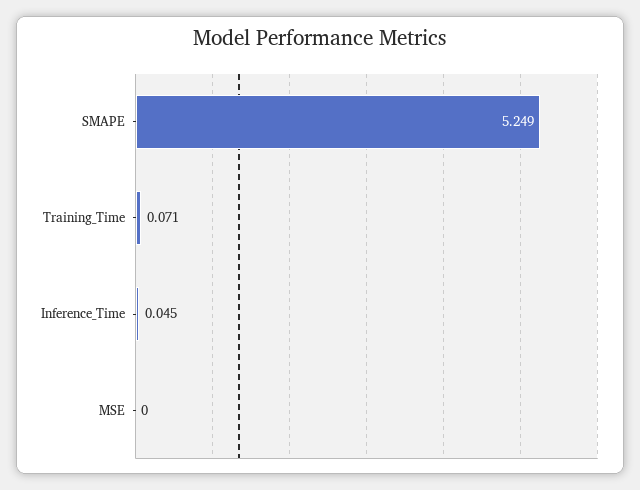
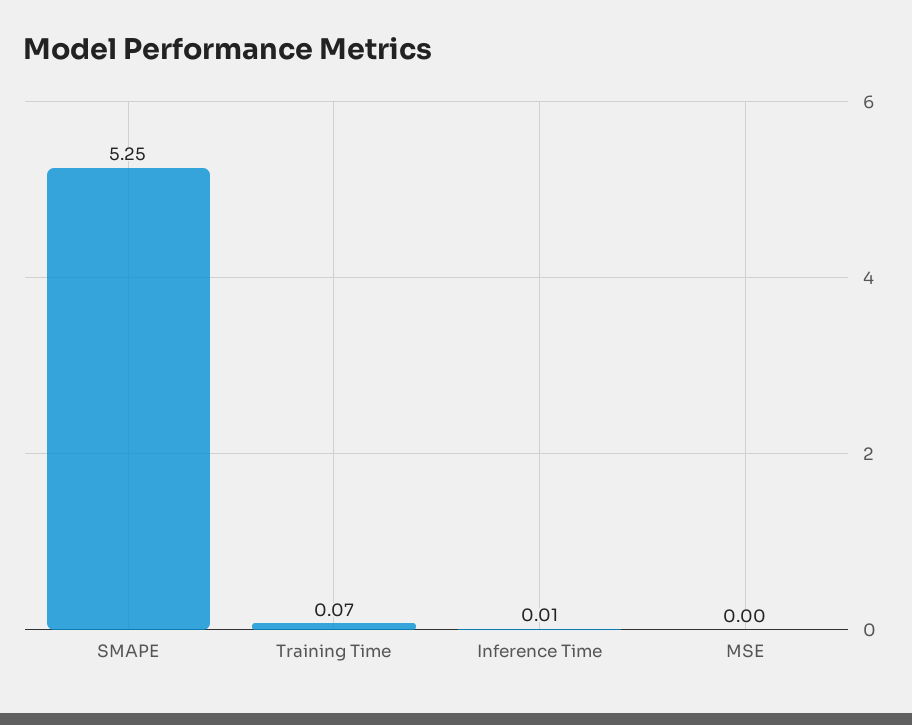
  {
    "SMAPE": 5.249,
    "Training_Time": 0.071,
-   "Inference_Time": 0.045,
+   "Inference_Time": 0.01,
    "MSE": 0
  }

